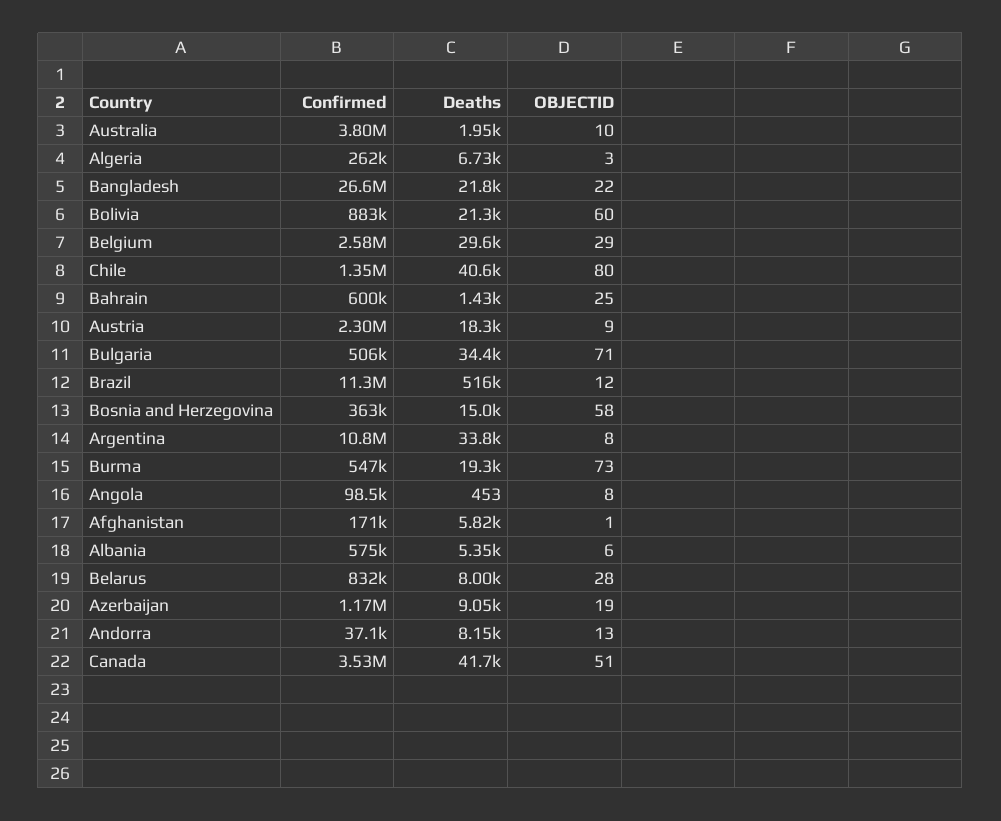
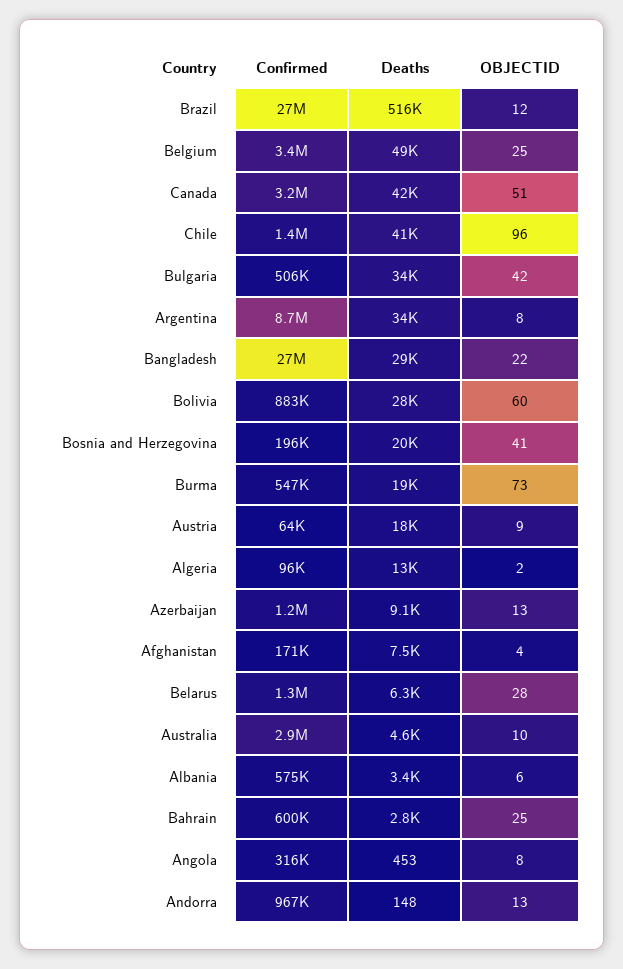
  {
    "Confirmed": {
-     "Australia": 3800000,
+     "Australia": 2900000,
-     "Algeria": 262000,
+     "Algeria": 96000,
      "Bangladesh": 26600000,
      "Bolivia": 883000,
-     "Belgium": 2580000,
+     "Belgium": 3400000,
      "Chile": 1350000,
      "Bahrain": 600000,
-     "Austria": 2300000,
+     "Austria": 64000,
      "Bulgaria": 506000,
-     "Brazil": 11300000,
+     "Brazil": 27000000,
-     "Bosnia and Herzegovina": 363000,
+     "Bosnia and Herzegovina": 196000,
-     "Argentina": 10800000,
+     "Argentina": 8700000,
      "Burma": 547000,
-     "Angola": 98500,
+     "Angola": 316000,
      "Afghanistan": 171000,
      "Albania": 575000,
-     "Belarus": 832000,
+     "Belarus": 1300000,
      "Azerbaijan": 1170000,
-     "Andorra": 37100,
+     "Andorra": 967000,
-     "Canada": 3530000
+     "Canada": 3200000
    },
    "Deaths": {
-     "Australia": 1950,
+     "Australia": 4600,
-     "Algeria": 6730,
+     "Algeria": 13000,
-     "Bangladesh": 21800,
+     "Bangladesh": 29000,
-     "Bolivia": 21300,
+     "Bolivia": 28000,
-     "Belgium": 29600,
+     "Belgium": 49000,
      "Chile": 40600,
-     "Bahrain": 1430,
+     "Bahrain": 2800,
      "Austria": 18300,
      "Bulgaria": 34400,
      "Brazil": 516000,
-     "Bosnia and Herzegovina": 15000,
+     "Bosnia and Herzegovina": 20000,
      "Argentina": 33800,
      "Burma": 19300,
      "Angola": 453,
-     "Afghanistan": 5820,
+     "Afghanistan": 7500,
-     "Albania": 5350,
+     "Albania": 3400,
-     "Belarus": 8000,
+     "Belarus": 6300,
      "Azerbaijan": 9050,
-     "Andorra": 8150,
+     "Andorra": 148,
      "Canada": 41700
    },
    "OBJECTID": {
      "Australia": 10,
-     "Algeria": 3,
+     "Algeria": 2,
      "Bangladesh": 22,
      "Bolivia": 60,
-     "Belgium": 29,
+     "Belgium": 25,
-     "Chile": 80,
+     "Chile": 96,
      "Bahrain": 25,
      "Austria": 9,
-     "Bulgaria": 71,
+     "Bulgaria": 42,
      "Brazil": 12,
-     "Bosnia and Herzegovina": 58,
+     "Bosnia and Herzegovina": 41,
      "Argentina": 8,
      "Burma": 73,
      "Angola": 8,
-     "Afghanistan": 1,
+     "Afghanistan": 4,
      "Albania": 6,
      "Belarus": 28,
-     "Azerbaijan": 19,
+     "Azerbaijan": 13,
      "Andorra": 13,
      "Canada": 51
    }
  }

